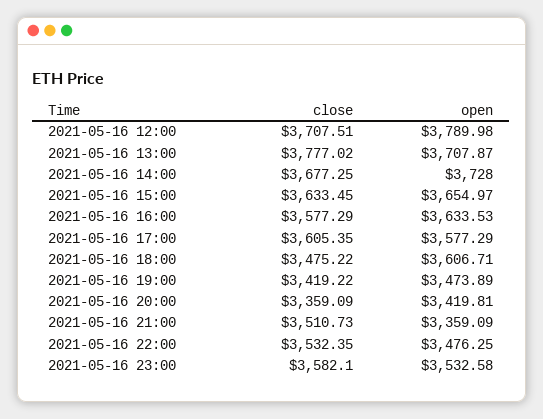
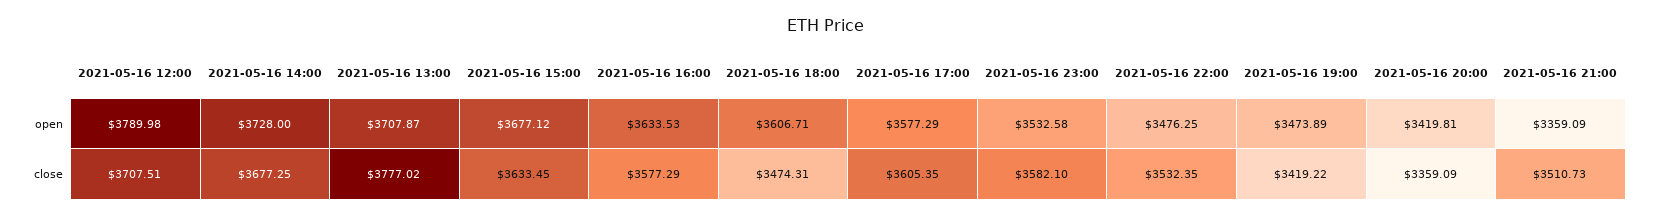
  {
    "close": {
      "2021-05-16 12:00": 3707.51,
      "2021-05-16 13:00": 3777.02,
      "2021-05-16 14:00": 3677.25,
      "2021-05-16 15:00": 3633.45,
      "2021-05-16 16:00": 3577.29,
      "2021-05-16 17:00": 3605.35,
-     "2021-05-16 18:00": 3475.22,
+     "2021-05-16 18:00": 3474.31,
      "2021-05-16 19:00": 3419.22,
      "2021-05-16 20:00": 3359.09,
      "2021-05-16 21:00": 3510.73,
      "2021-05-16 22:00": 3532.35,
      "2021-05-16 23:00": 3582.1
    },
    "open": {
      "2021-05-16 12:00": 3789.98,
      "2021-05-16 13:00": 3707.87,
      "2021-05-16 14:00": 3728,
-     "2021-05-16 15:00": 3654.97,
+     "2021-05-16 15:00": 3677.12,
      "2021-05-16 16:00": 3633.53,
      "2021-05-16 17:00": 3577.29,
      "2021-05-16 18:00": 3606.71,
      "2021-05-16 19:00": 3473.89,
      "2021-05-16 20:00": 3419.81,
      "2021-05-16 21:00": 3359.09,
      "2021-05-16 22:00": 3476.25,
      "2021-05-16 23:00": 3532.58
    }
  }

